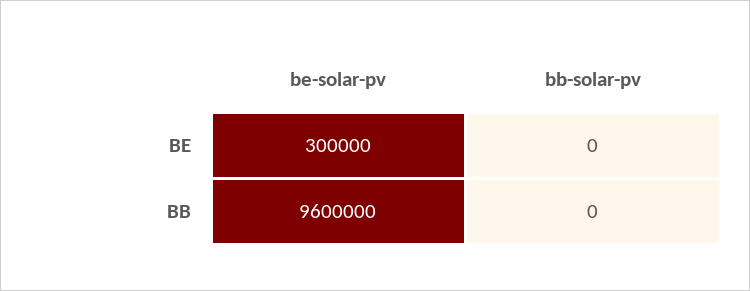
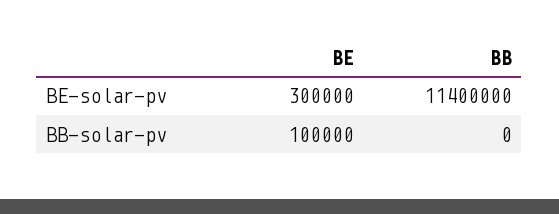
  {
    "be-solar-pv": {
      "BE": 300000,
-     "BB": 9600000
+     "BB": 11400000
    },
    "bb-solar-pv": {
-     "BE": 0,
+     "BE": 100000,
      "BB": 0
    }
  }

